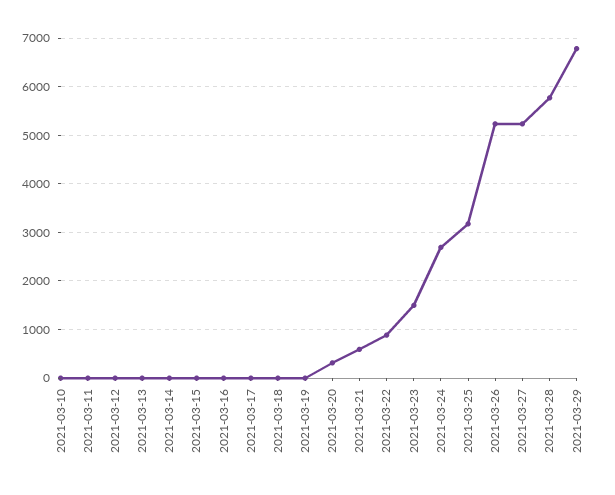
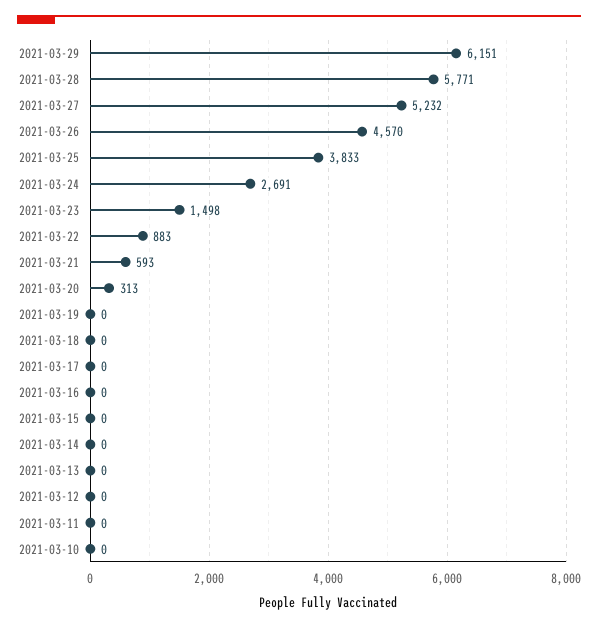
  {
    "2021-03-10": 0,
    "2021-03-11": 0,
    "2021-03-12": 0,
    "2021-03-13": 0,
    "2021-03-14": 0,
    "2021-03-15": 0,
    "2021-03-16": 0,
    "2021-03-17": 0,
    "2021-03-18": 0,
    "2021-03-19": 0,
    "2021-03-20": 313,
    "2021-03-21": 593,
    "2021-03-22": 883,
    "2021-03-23": 1498,
    "2021-03-24": 2691,
-   "2021-03-25": 3200,
+   "2021-03-25": 3833,
-   "2021-03-26": 5200,
+   "2021-03-26": 4570,
    "2021-03-27": 5232,
    "2021-03-28": 5771,
-   "2021-03-29": 6800
+   "2021-03-29": 6151
  }

